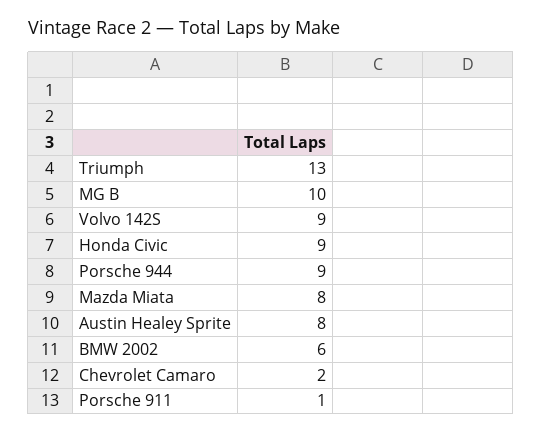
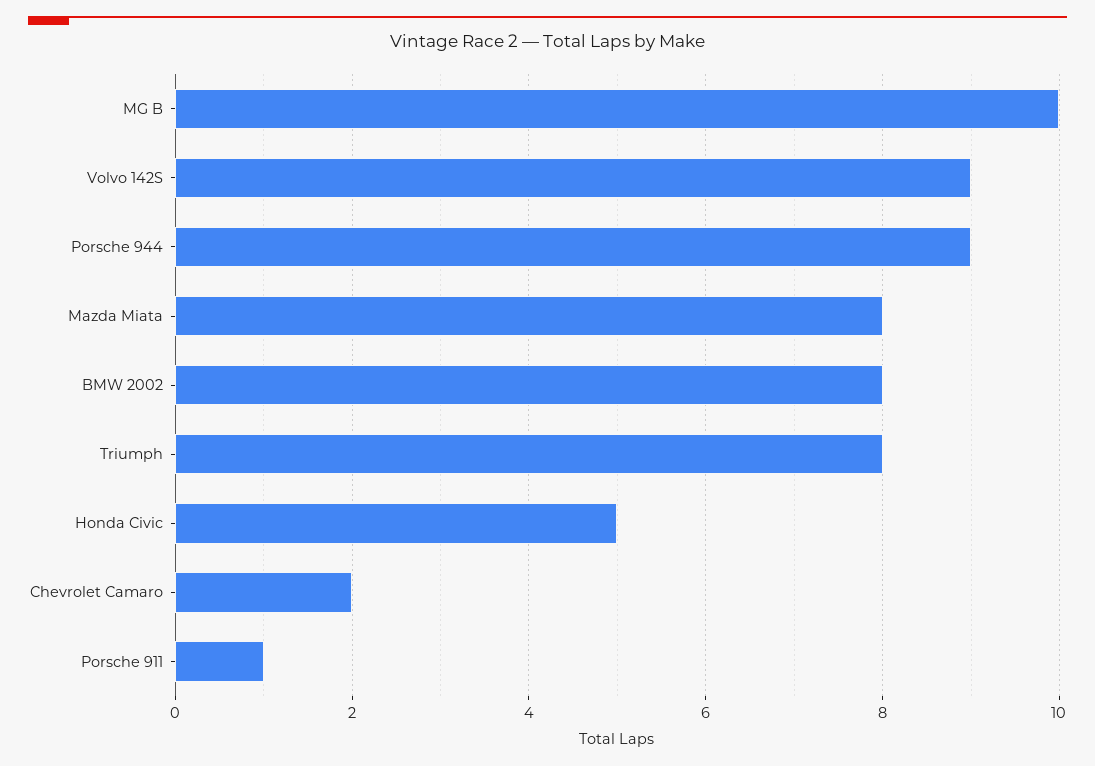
  {
-   "Triumph": 13,
+   "Triumph": 8,
    "MG B": 10,
    "Volvo 142S": 9,
-   "Honda Civic": 9,
+   "Honda Civic": 5,
    "Porsche 944": 9,
    "Mazda Miata": 8,
-   "Austin Healey Sprite": 8,
-   "BMW 2002": 6,
+   "BMW 2002": 8,
    "Chevrolet Camaro": 2,
    "Porsche 911": 1
  }

